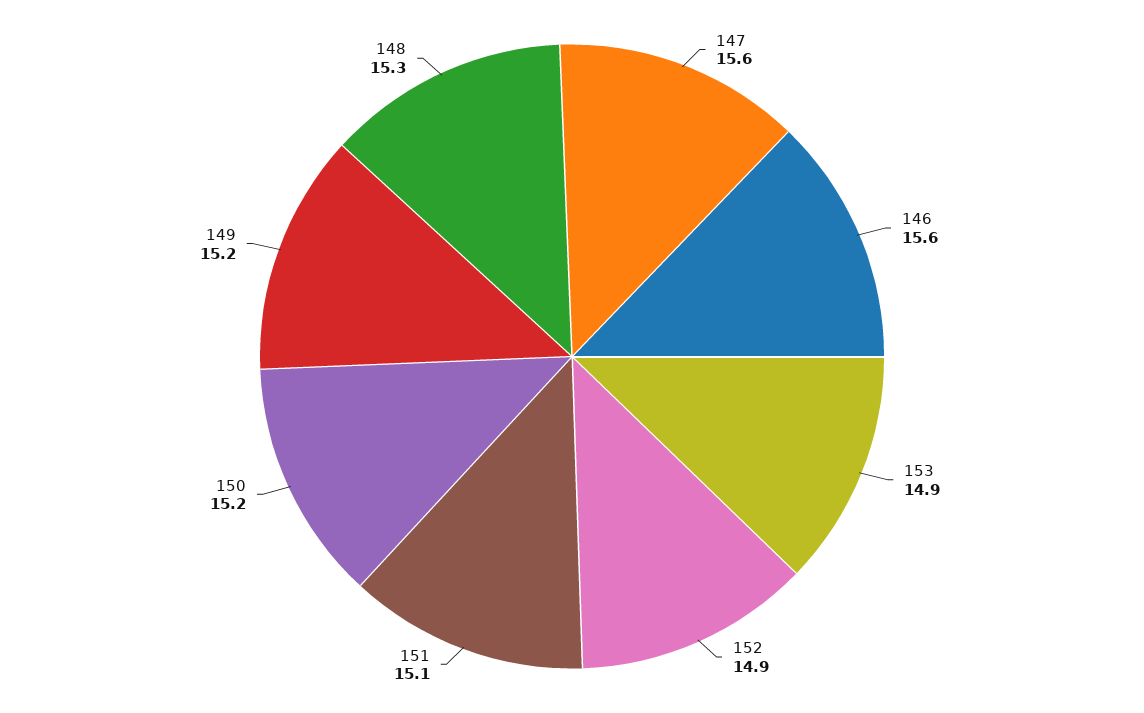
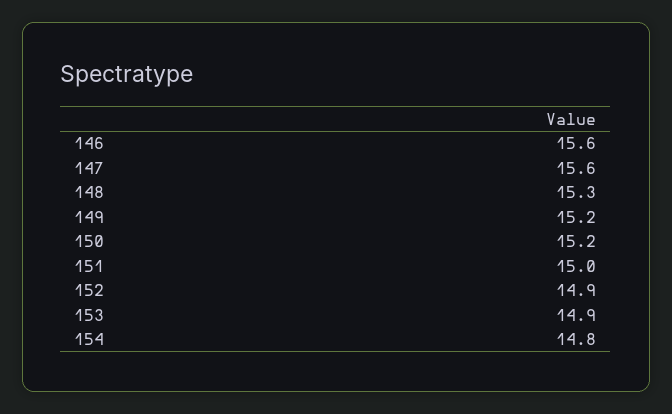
  {
    "147": 15.6,
    "146": 15.6,
    "153": 14.9,
    "152": 14.9,
-   "151": 15.1,
+   "151": 15,
    "150": 15.2,
    "149": 15.2,
-   "148": 15.3
+   "148": 15.3,
+   "154": 14.8
  }

